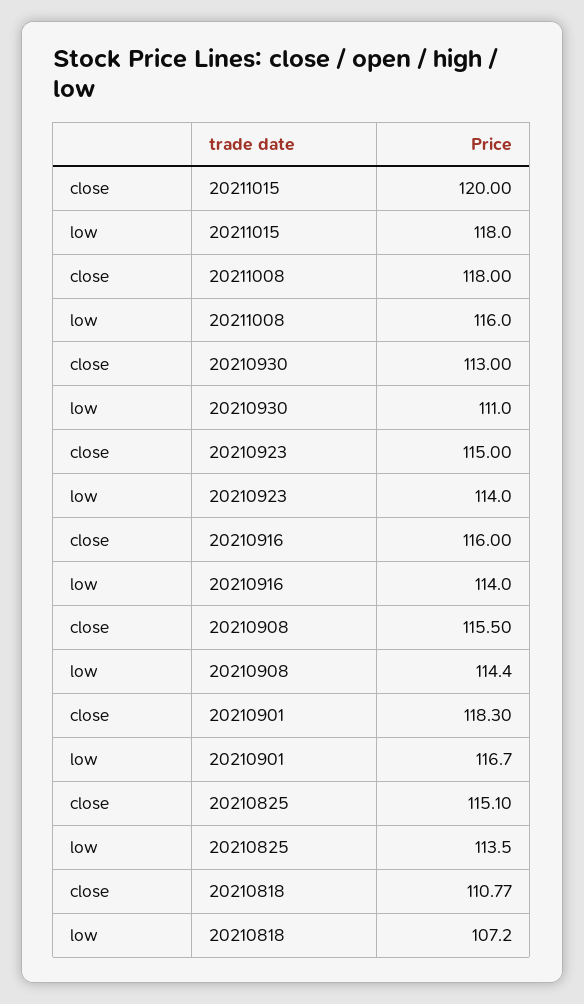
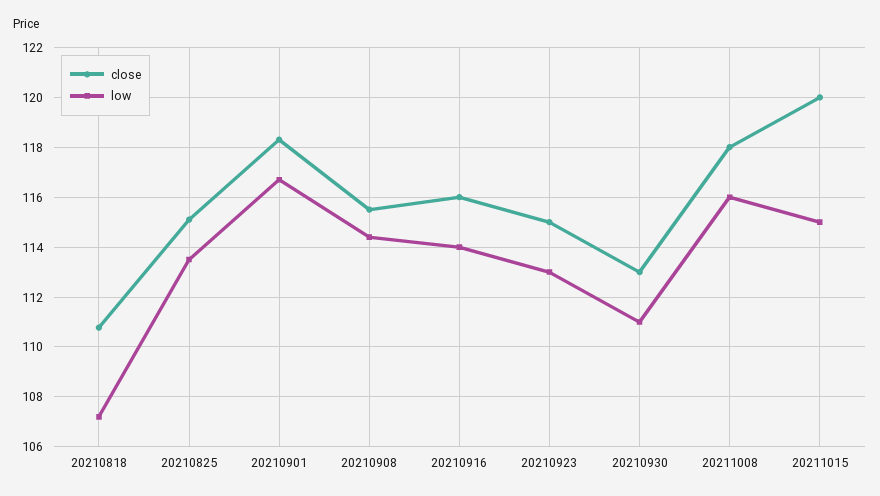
  {
    "close": {
      "20211015": 120,
      "20211008": 118,
      "20210930": 113,
      "20210923": 115,
      "20210916": 116,
      "20210908": 115.5,
      "20210901": 118.3,
      "20210825": 115.1,
      "20210818": 110.77
    },
    "low": {
-     "20211015": 118,
+     "20211015": 115,
      "20211008": 116,
      "20210930": 111,
-     "20210923": 114,
+     "20210923": 113,
      "20210916": 114,
      "20210908": 114.4,
      "20210901": 116.7,
      "20210825": 113.5,
      "20210818": 107.2
    }
  }

